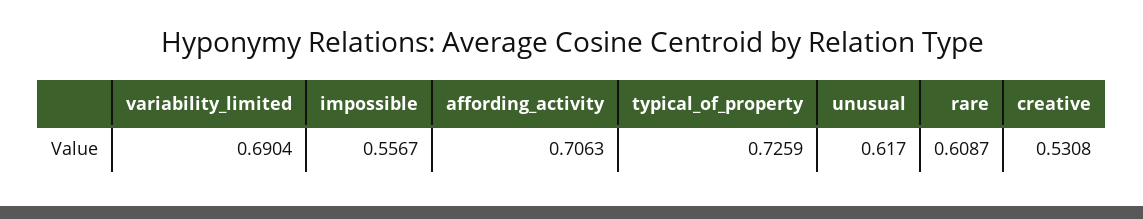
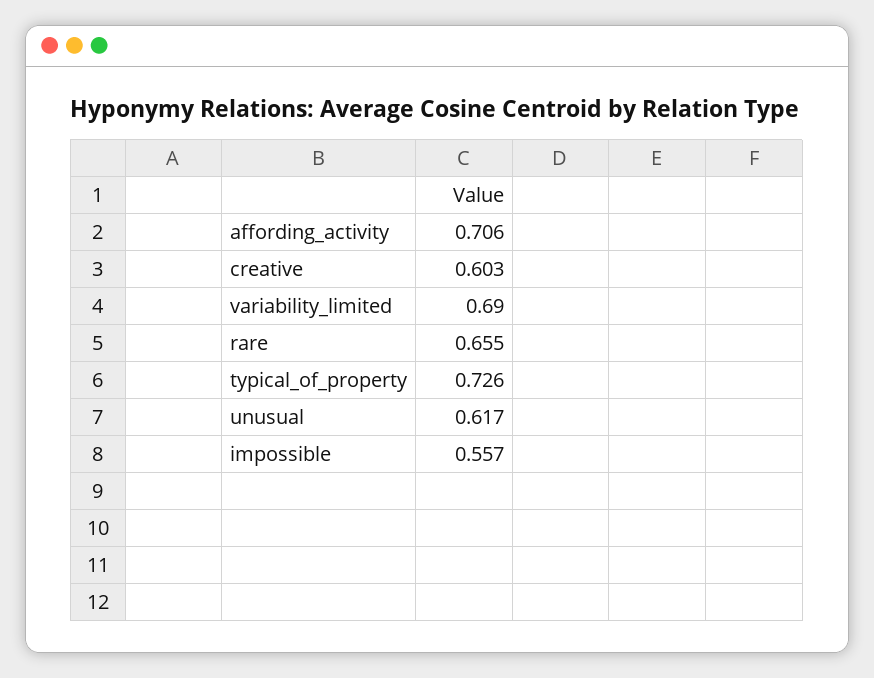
  {
    "variability_limited": 0.6904,
    "impossible": 0.5567,
    "affording_activity": 0.7063,
    "typical_of_property": 0.7259,
    "unusual": 0.617,
-   "rare": 0.6087,
+   "rare": 0.655,
-   "creative": 0.5308
+   "creative": 0.603
  }

